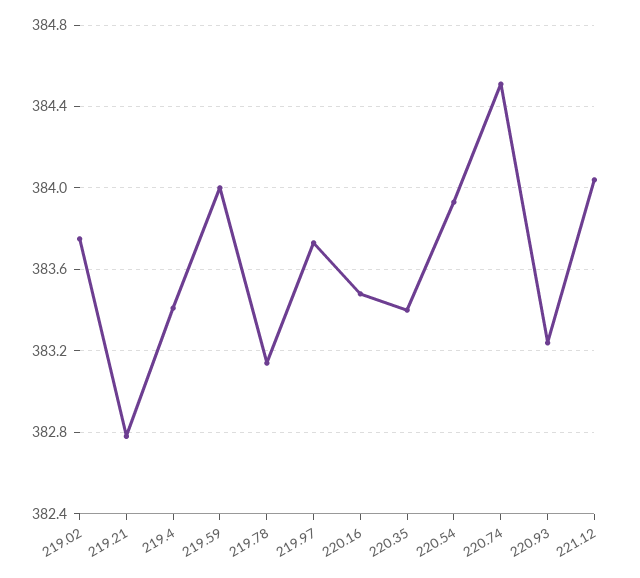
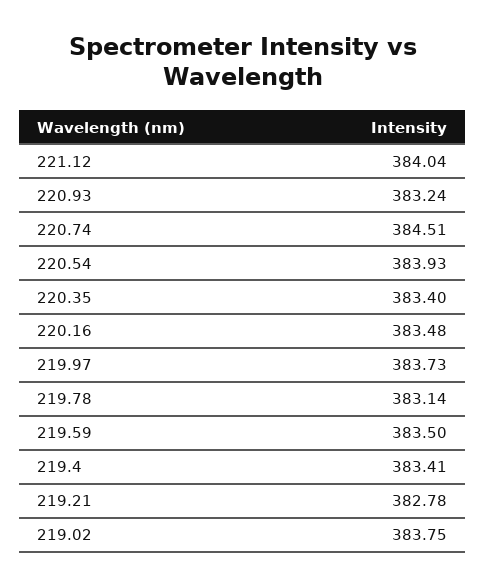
  {
    "219.02": 383.75,
    "219.21": 382.78,
    "219.4": 383.41,
-   "219.59": 384,
+   "219.59": 383.5,
    "219.78": 383.14,
    "219.97": 383.73,
    "220.16": 383.48,
    "220.35": 383.4,
    "220.54": 383.93,
    "220.74": 384.51,
    "220.93": 383.24,
    "221.12": 384.04
  }

